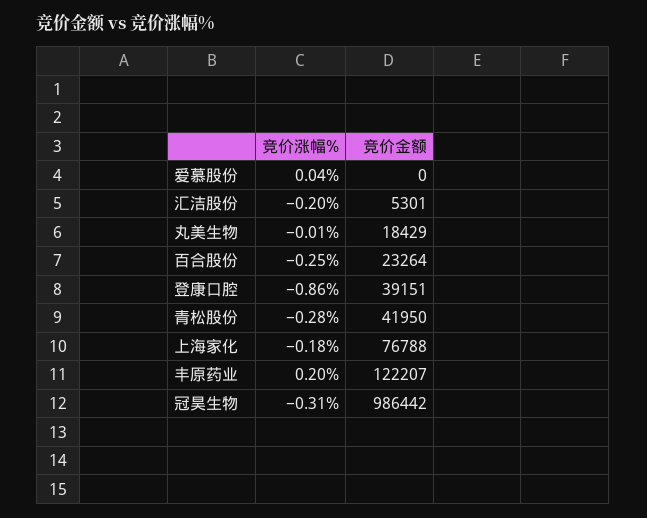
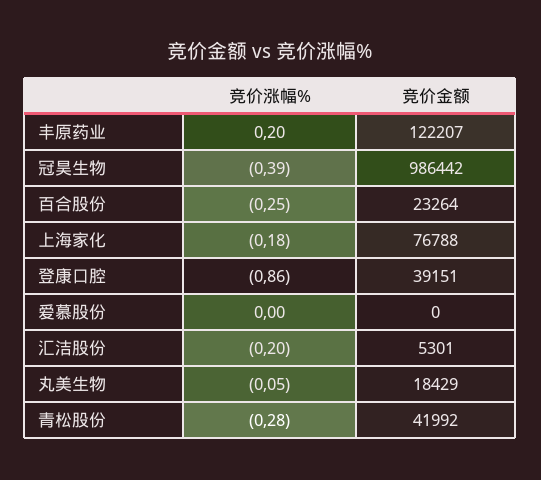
  {
    "竞价涨幅%": {
-     "爱慕股份": 0.04,
+     "爱慕股份": 0,
      "汇洁股份": -0.2,
-     "丸美生物": -0.01,
+     "丸美生物": -0.05,
      "百合股份": -0.25,
      "登康口腔": -0.86,
      "青松股份": -0.28,
      "上海家化": -0.18,
      "丰原药业": 0.2,
-     "冠昊生物": -0.31
+     "冠昊生物": -0.39
    },
    "竞价金额": {
      "爱慕股份": 0,
      "汇洁股份": 5301,
      "丸美生物": 18429,
      "百合股份": 23264,
      "登康口腔": 39151,
-     "青松股份": 41950,
+     "青松股份": 41992,
      "上海家化": 76788,
      "丰原药业": 122207,
      "冠昊生物": 986442
    }
  }

